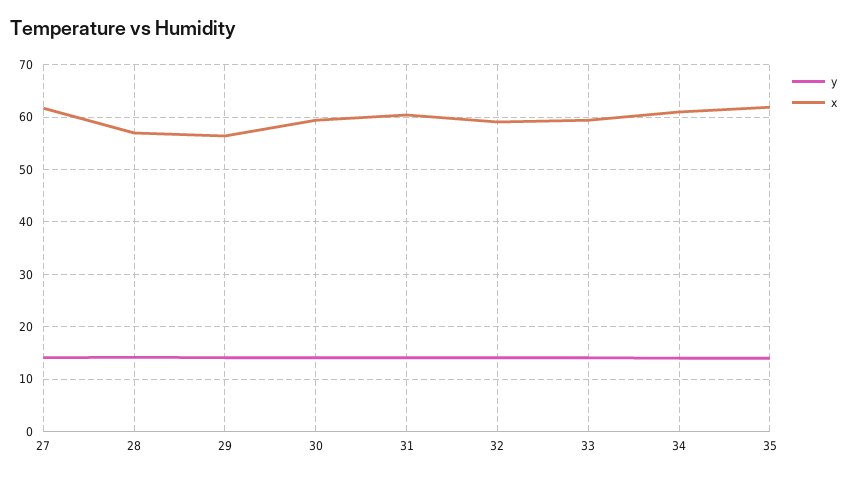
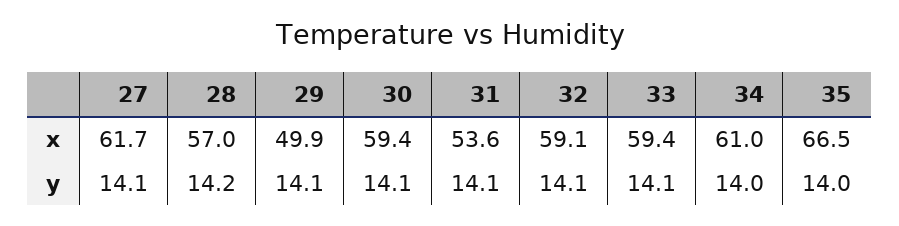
  {
    "y": {
      "27": 14.1,
      "28": 14.2,
      "29": 14.1,
      "30": 14.1,
      "31": 14.1,
      "32": 14.1,
      "33": 14.1,
      "34": 14,
      "35": 14
    },
    "x": {
      "27": 61.7,
      "28": 57,
-     "29": 56,
+     "29": 49.9,
      "30": 59.4,
-     "31": 60,
+     "31": 53.6,
      "32": 59.1,
      "33": 59.4,
      "34": 61,
-     "35": 62
+     "35": 66.5
    }
  }

